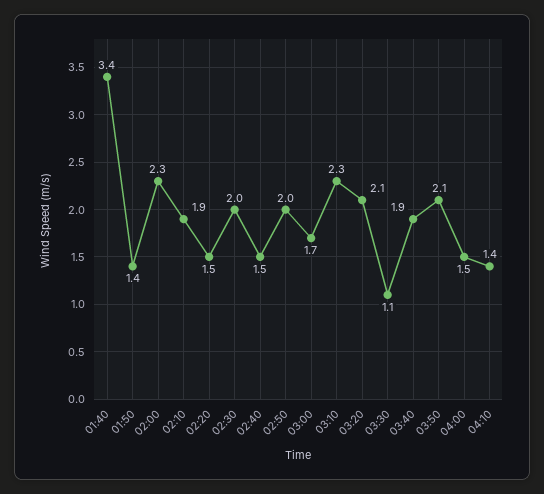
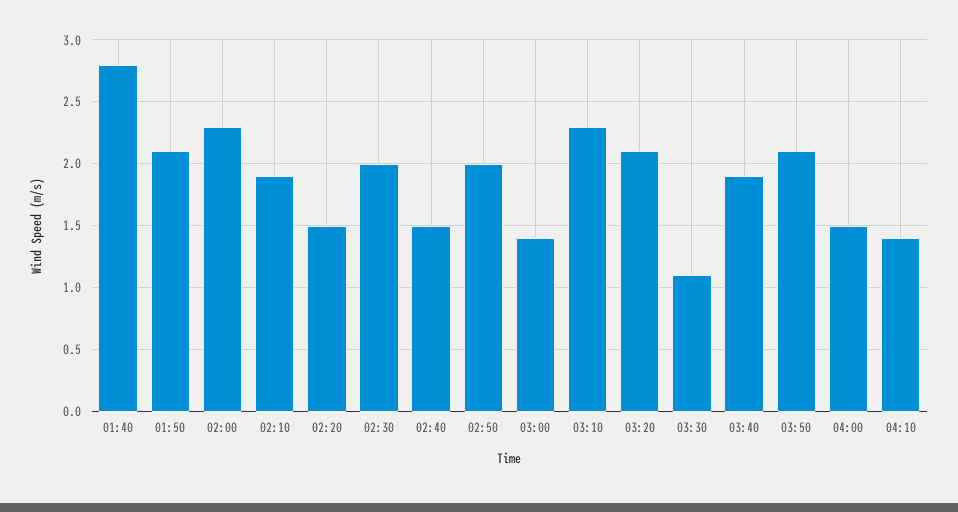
  {
-   "01:40": 3.4,
+   "01:40": 2.8,
-   "01:50": 1.4,
+   "01:50": 2.1,
    "02:00": 2.3,
    "02:10": 1.9,
    "02:20": 1.5,
    "02:30": 2,
    "02:40": 1.5,
    "02:50": 2,
-   "03:00": 1.7,
+   "03:00": 1.4,
    "03:10": 2.3,
    "03:20": 2.1,
    "03:30": 1.1,
    "03:40": 1.9,
    "03:50": 2.1,
    "04:00": 1.5,
    "04:10": 1.4
  }

